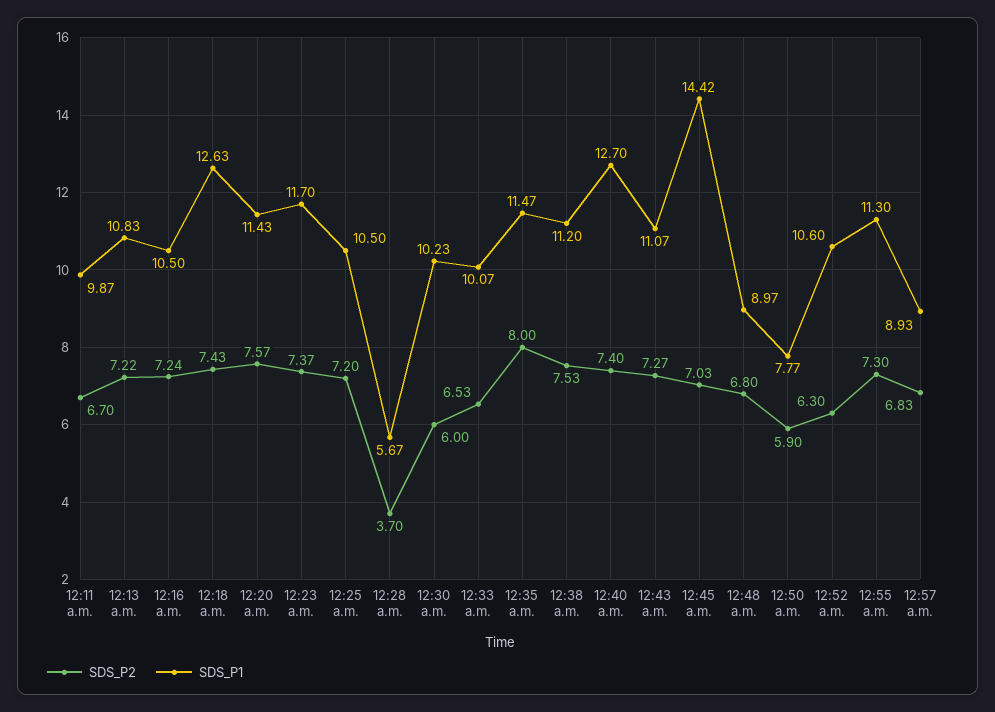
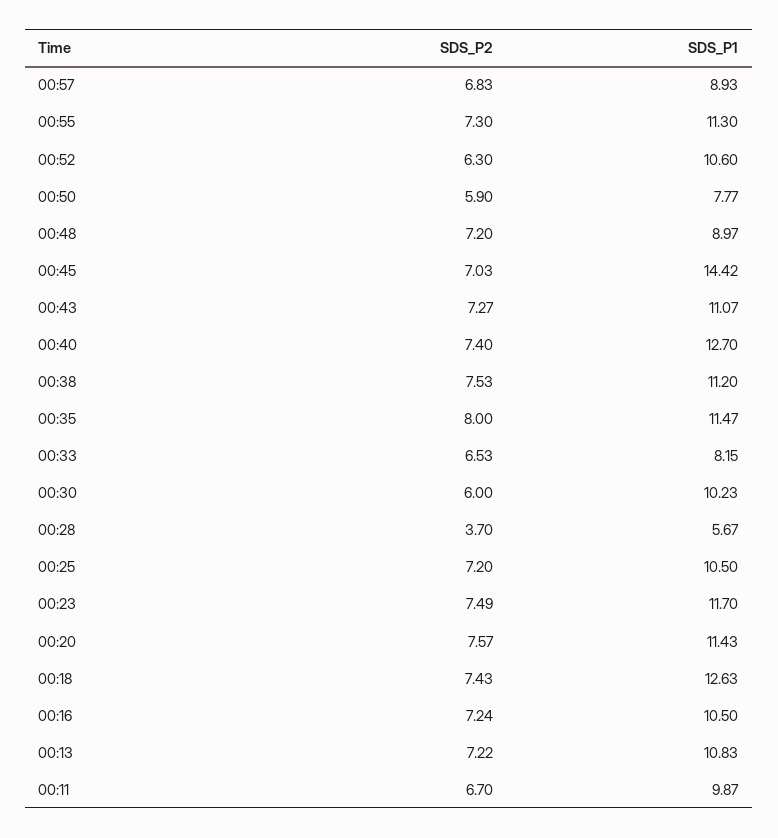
  {
    "SDS_P2": {
      "12:11 a.m.": 6.7,
      "12:13 a.m.": 7.22,
      "12:16 a.m.": 7.24,
      "12:18 a.m.": 7.43,
      "12:20 a.m.": 7.57,
-     "12:23 a.m.": 7.37,
+     "12:23 a.m.": 7.49,
      "12:25 a.m.": 7.2,
      "12:28 a.m.": 3.7,
      "12:30 a.m.": 6,
      "12:33 a.m.": 6.53,
      "12:35 a.m.": 8,
      "12:38 a.m.": 7.53,
      "12:40 a.m.": 7.4,
      "12:43 a.m.": 7.27,
      "12:45 a.m.": 7.03,
-     "12:48 a.m.": 6.8,
+     "12:48 a.m.": 7.2,
      "12:50 a.m.": 5.9,
      "12:52 a.m.": 6.3,
      "12:55 a.m.": 7.3,
      "12:57 a.m.": 6.83
    },
    "SDS_P1": {
      "12:11 a.m.": 9.87,
      "12:13 a.m.": 10.83,
      "12:16 a.m.": 10.5,
      "12:18 a.m.": 12.63,
      "12:20 a.m.": 11.43,
      "12:23 a.m.": 11.7,
      "12:25 a.m.": 10.5,
      "12:28 a.m.": 5.67,
      "12:30 a.m.": 10.23,
-     "12:33 a.m.": 10.07,
+     "12:33 a.m.": 8.15,
      "12:35 a.m.": 11.47,
      "12:38 a.m.": 11.2,
      "12:40 a.m.": 12.7,
      "12:43 a.m.": 11.07,
      "12:45 a.m.": 14.42,
      "12:48 a.m.": 8.97,
      "12:50 a.m.": 7.77,
      "12:52 a.m.": 10.6,
      "12:55 a.m.": 11.3,
      "12:57 a.m.": 8.93
    }
  }

